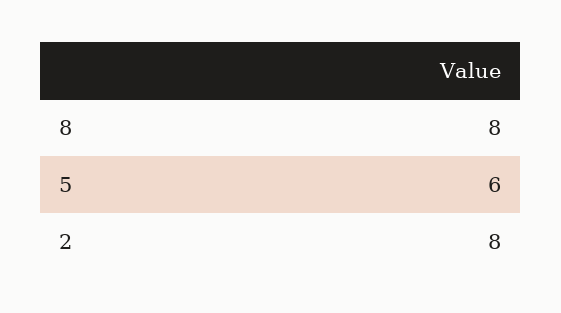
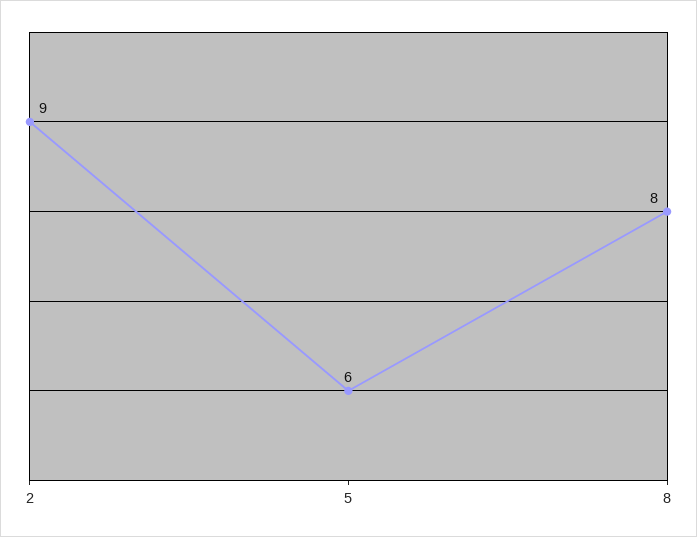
  {
    "8": 8,
    "5": 6,
-   "2": 8
+   "2": 9
  }

